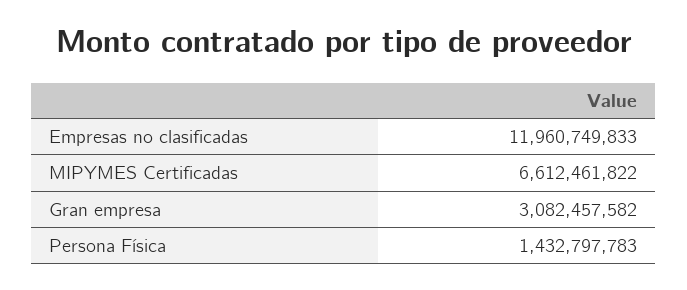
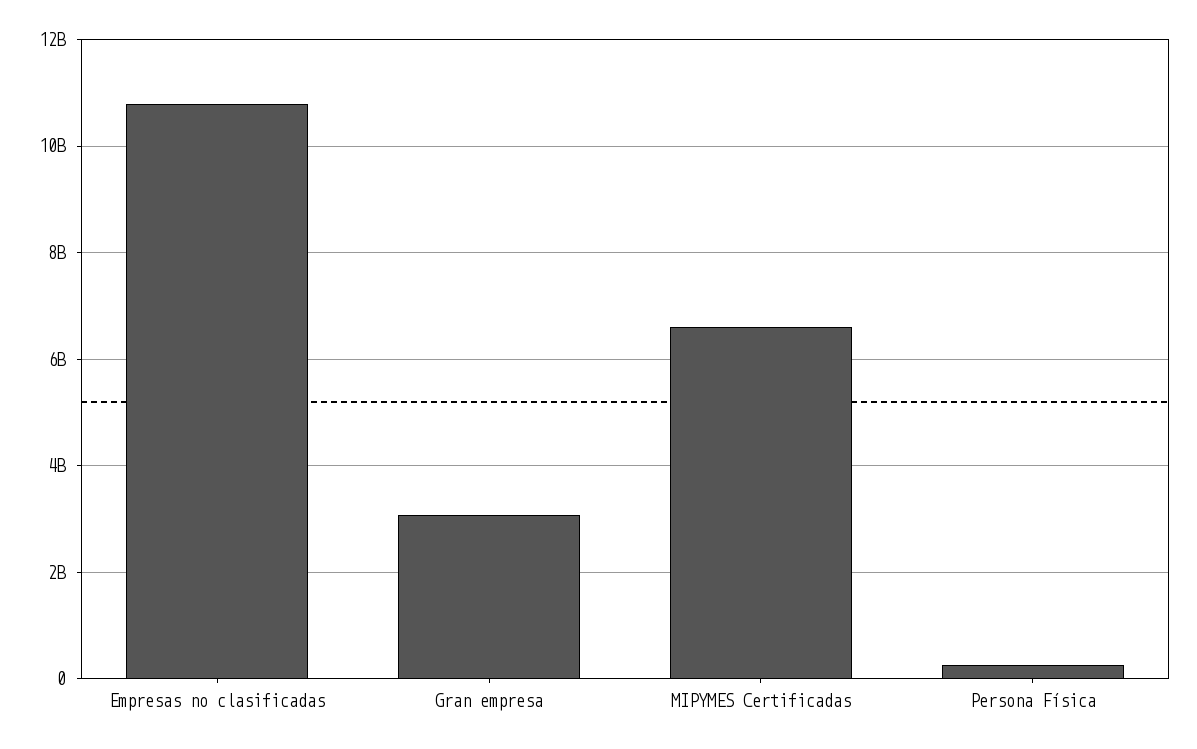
  {
-   "Empresas no clasificadas": 11960749833,
+   "Empresas no clasificadas": 10800000000,
    "MIPYMES Certificadas": 6612461822,
    "Gran empresa": 3082457582,
-   "Persona Física": 1432797783
+   "Persona Física": 200000000
  }

